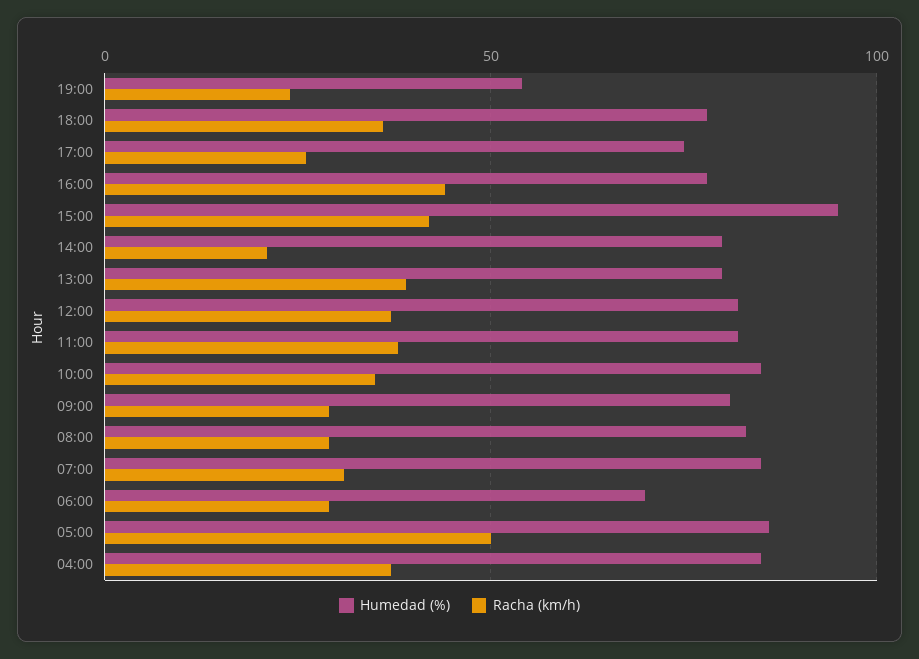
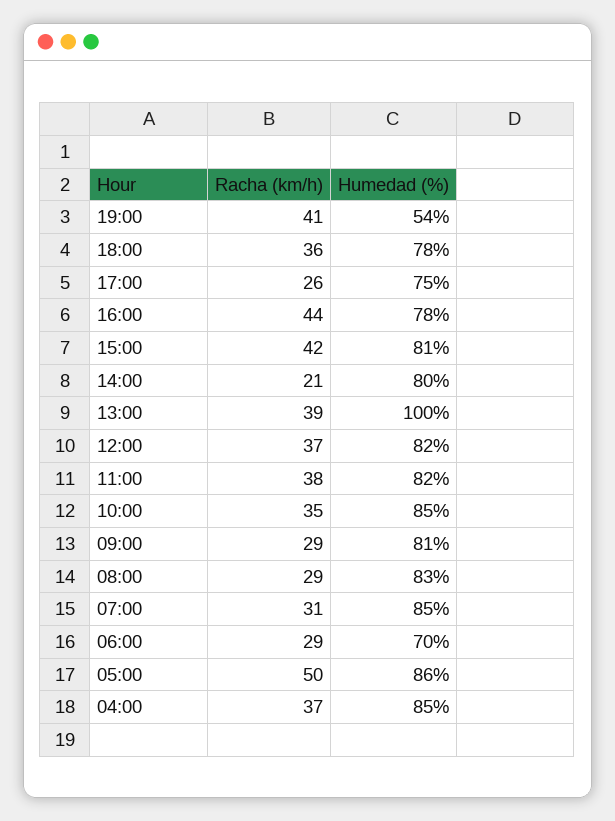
  {
    "Humedad (%)": {
      "19:00": 54,
      "18:00": 78,
      "17:00": 75,
      "16:00": 78,
-     "15:00": 95,
+     "15:00": 81,
      "14:00": 80,
-     "13:00": 80,
+     "13:00": 100,
      "12:00": 82,
      "11:00": 82,
      "10:00": 85,
      "09:00": 81,
      "08:00": 83,
      "07:00": 85,
      "06:00": 70,
      "05:00": 86,
      "04:00": 85
    },
    "Racha (km/h)": {
-     "19:00": 25,
+     "19:00": 41,
      "18:00": 36,
      "17:00": 26,
      "16:00": 44,
      "15:00": 42,
      "14:00": 21,
      "13:00": 39,
      "12:00": 37,
      "11:00": 38,
      "10:00": 35,
      "09:00": 29,
      "08:00": 29,
      "07:00": 31,
      "06:00": 29,
      "05:00": 50,
      "04:00": 37
    }
  }

